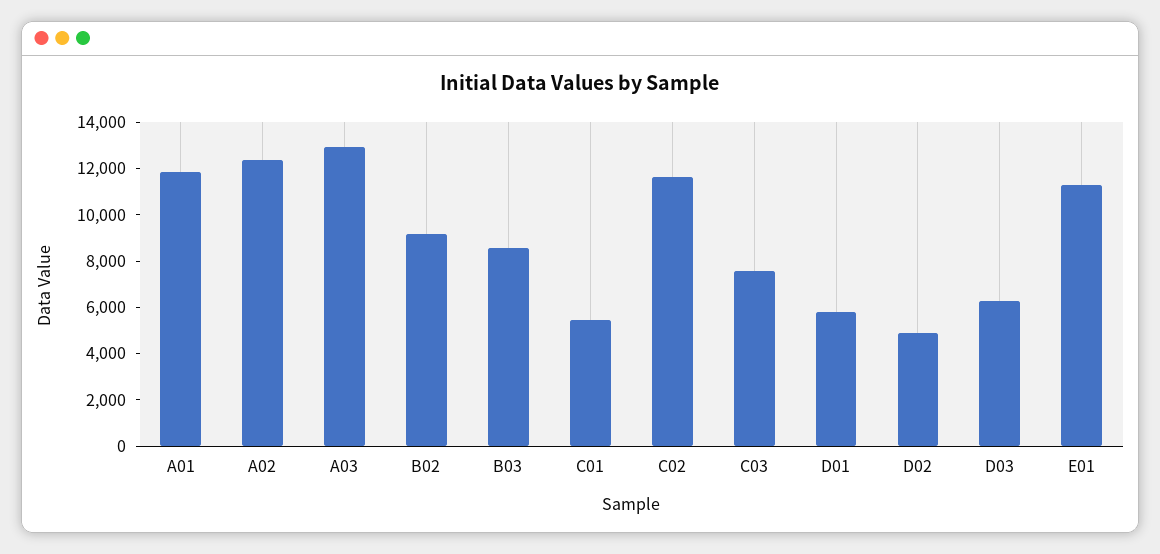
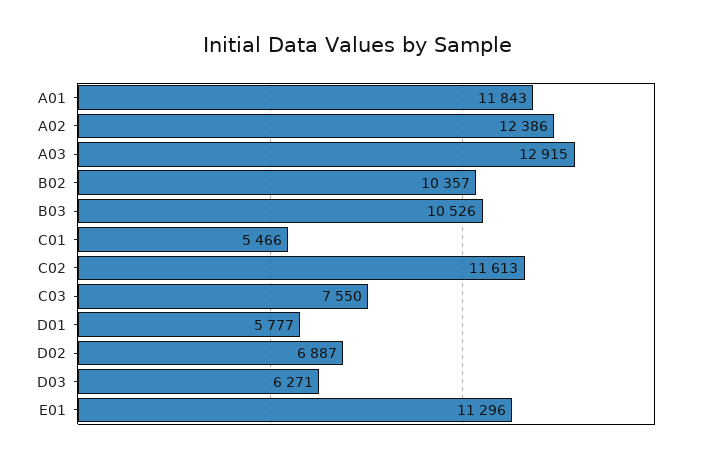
  {
    "A01": 11843,
    "A02": 12386,
    "A03": 12915,
-   "B02": 9000,
+   "B02": 10357,
-   "B03": 8500,
+   "B03": 10526,
    "C01": 5466,
    "C02": 11613,
    "C03": 7550,
    "D01": 5777,
-   "D02": 5000,
+   "D02": 6887,
    "D03": 6271,
    "E01": 11296
  }

